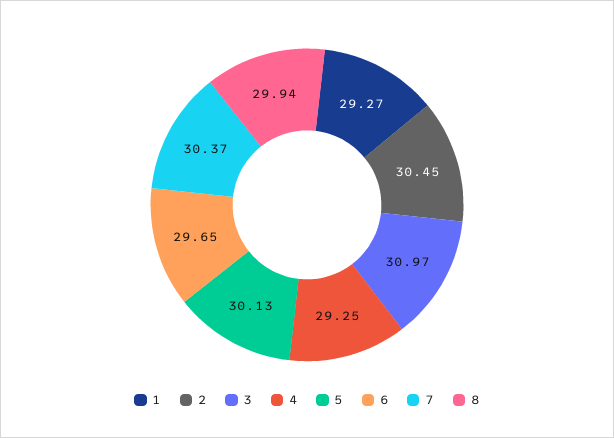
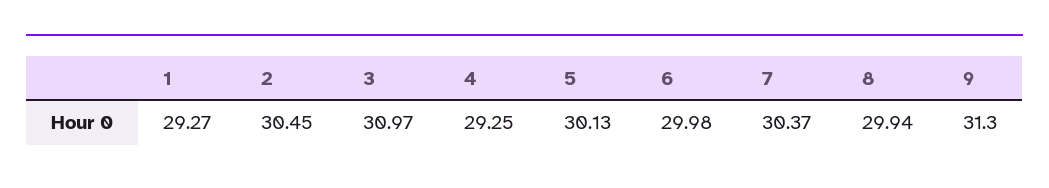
  {
    "1": 29.27,
    "2": 30.45,
    "3": 30.97,
    "4": 29.25,
    "5": 30.13,
-   "6": 29.65,
+   "6": 29.98,
    "7": 30.37,
-   "8": 29.94
+   "8": 29.94,
+   "9": 31.3
  }

